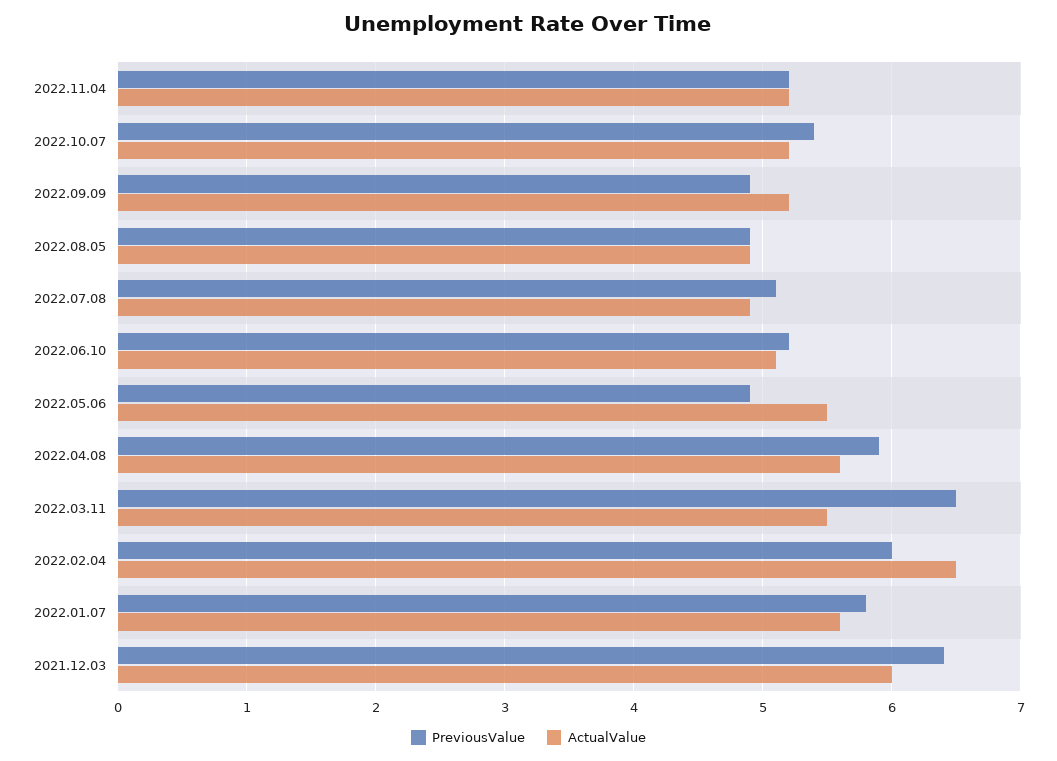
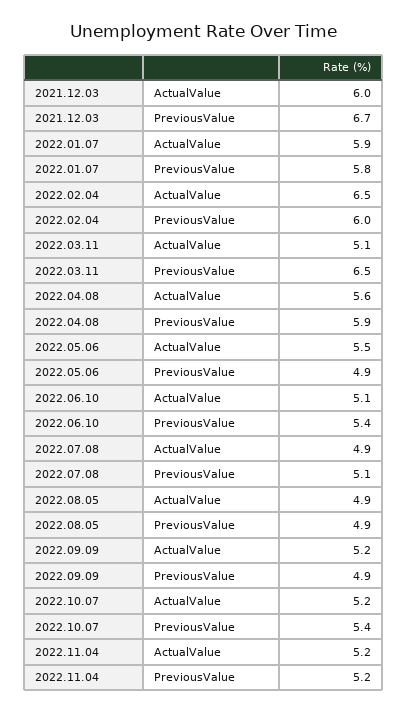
  {
    "PreviousValue": {
      "2022.11.04": 5.2,
      "2022.10.07": 5.4,
      "2022.09.09": 4.9,
      "2022.08.05": 4.9,
      "2022.07.08": 5.1,
-     "2022.06.10": 5.2,
+     "2022.06.10": 5.4,
      "2022.05.06": 4.9,
      "2022.04.08": 5.9,
      "2022.03.11": 6.5,
      "2022.02.04": 6,
      "2022.01.07": 5.8,
-     "2021.12.03": 6.4
+     "2021.12.03": 6.7
    },
    "ActualValue": {
      "2022.11.04": 5.2,
      "2022.10.07": 5.2,
      "2022.09.09": 5.2,
      "2022.08.05": 4.9,
      "2022.07.08": 4.9,
      "2022.06.10": 5.1,
      "2022.05.06": 5.5,
      "2022.04.08": 5.6,
-     "2022.03.11": 5.5,
+     "2022.03.11": 5.1,
      "2022.02.04": 6.5,
-     "2022.01.07": 5.6,
+     "2022.01.07": 5.9,
      "2021.12.03": 6
    }
  }

